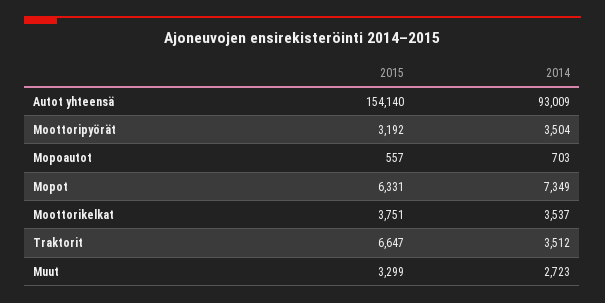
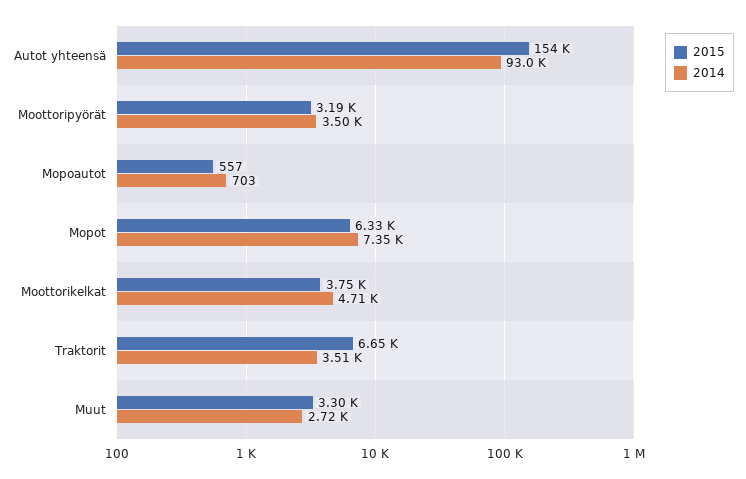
  {
    "2015": {
      "Autot yhteensä": 154140,
      "Moottoripyörät": 3192,
      "Mopoautot": 557,
      "Mopot": 6331,
      "Moottorikelkat": 3751,
      "Traktorit": 6647,
      "Muut": 3299
    },
    "2014": {
      "Autot yhteensä": 93009,
      "Moottoripyörät": 3504,
      "Mopoautot": 703,
      "Mopot": 7349,
-     "Moottorikelkat": 3537,
+     "Moottorikelkat": 4710,
      "Traktorit": 3512,
      "Muut": 2723
    }
  }

